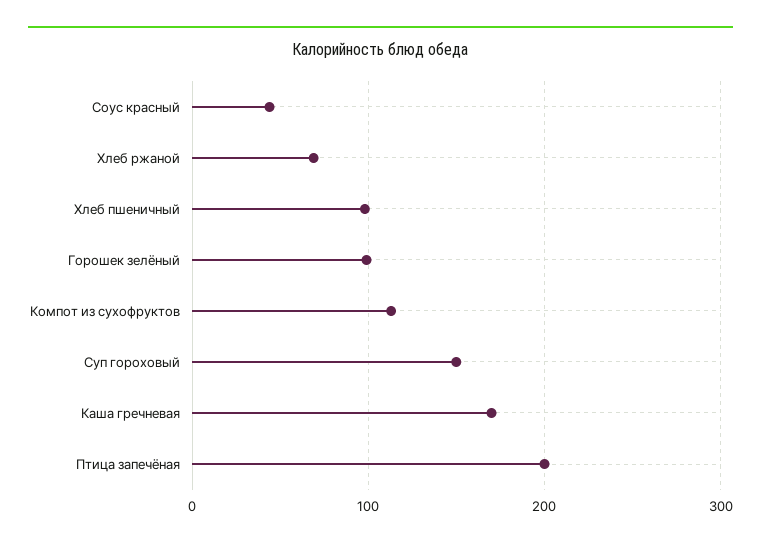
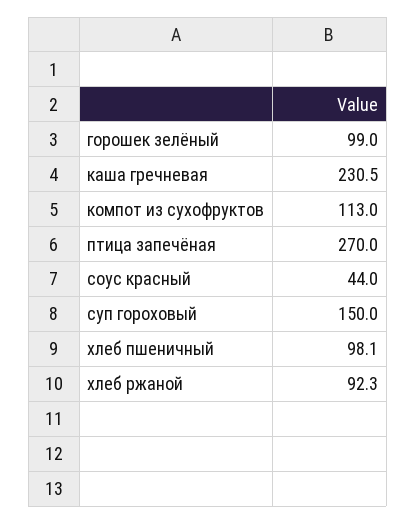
  {
    "Соус красный": 44,
-   "Хлеб ржаной": 70,
+   "Хлеб ржаной": 92.3,
    "Хлеб пшеничный": 98.1,
    "Горошек зелёный": 99,
    "Компот из сухофруктов": 113,
    "Суп гороховый": 150,
-   "Каша гречневая": 170,
+   "Каша гречневая": 230.5,
-   "Птица запечёная": 200
+   "Птица запечёная": 270
  }

